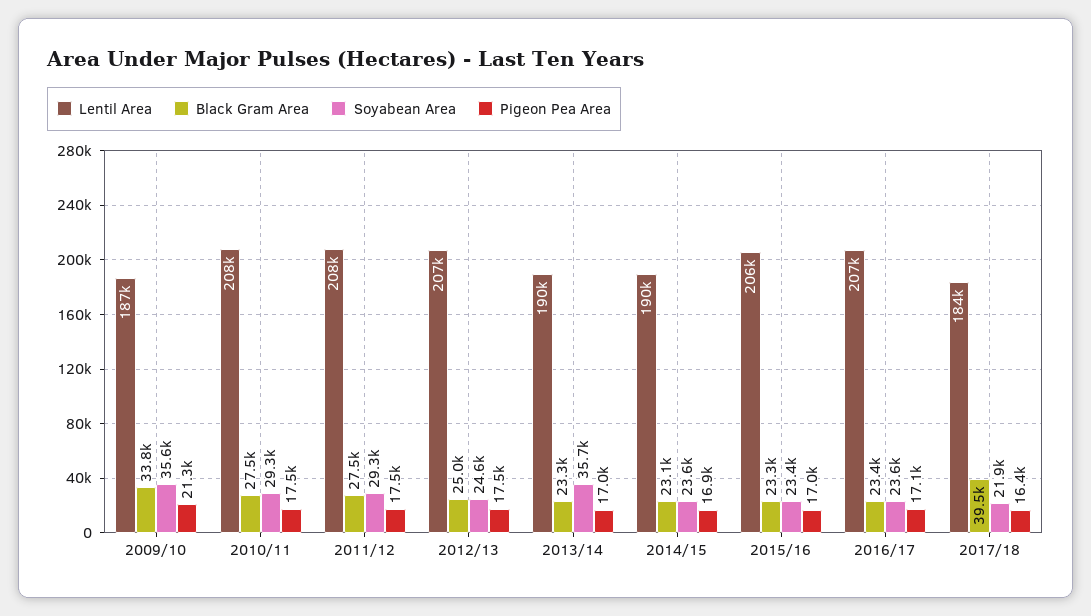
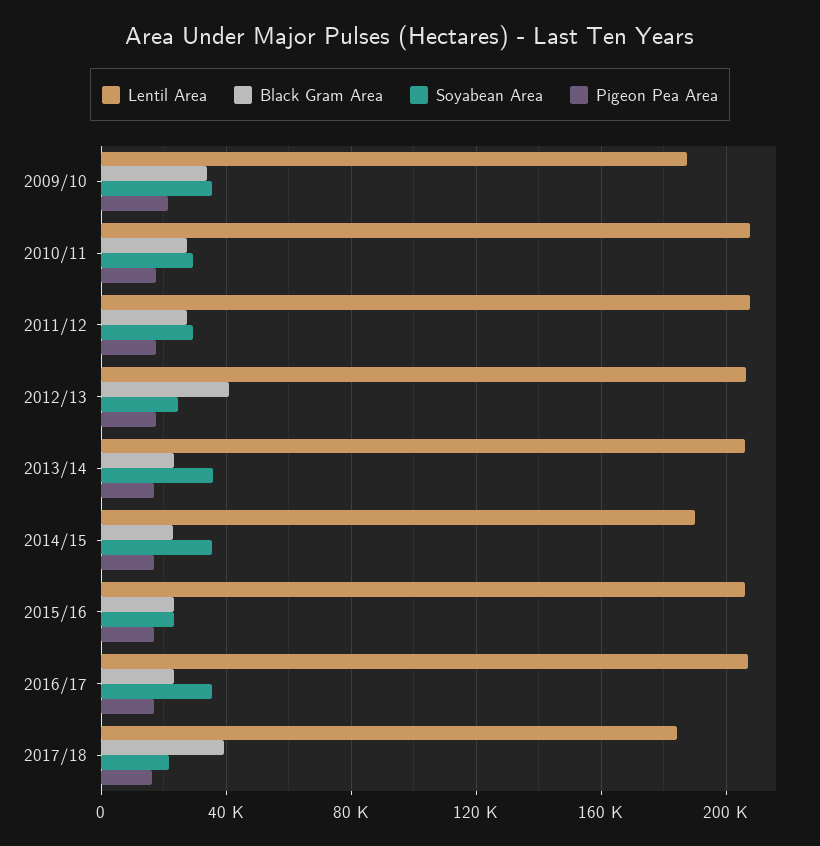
  {
    "Lentil Area": {
      "2009/10": 187000,
      "2010/11": 208000,
      "2011/12": 208000,
      "2012/13": 207000,
-     "2013/14": 190000,
+     "2013/14": 205000,
      "2014/15": 190000,
      "2015/16": 206000,
      "2016/17": 207000,
      "2017/18": 184000
    },
    "Black Gram Area": {
      "2009/10": 33800,
      "2010/11": 27500,
      "2011/12": 27500,
-     "2012/13": 25000,
+     "2012/13": 40000,
      "2013/14": 23300,
      "2014/15": 23100,
      "2015/16": 23300,
      "2016/17": 23400,
      "2017/18": 39500
    },
    "Soyabean Area": {
      "2009/10": 35600,
      "2010/11": 29300,
      "2011/12": 29300,
      "2012/13": 24600,
      "2013/14": 35700,
-     "2014/15": 23600,
+     "2014/15": 35000,
      "2015/16": 23400,
-     "2016/17": 23600,
+     "2016/17": 35000,
      "2017/18": 21900
    },
    "Pigeon Pea Area": {
      "2009/10": 21300,
      "2010/11": 17500,
      "2011/12": 17500,
      "2012/13": 17500,
      "2013/14": 17000,
      "2014/15": 16900,
      "2015/16": 17000,
      "2016/17": 17100,
      "2017/18": 16400
    }
  }

